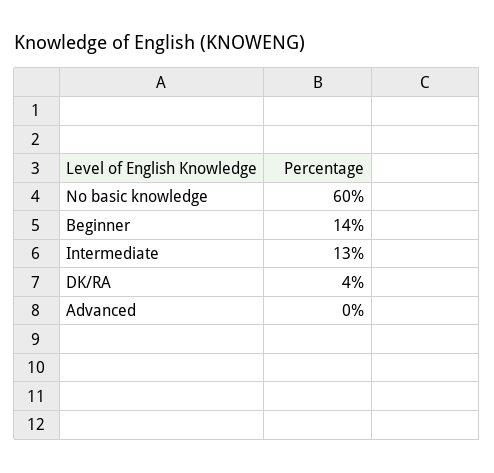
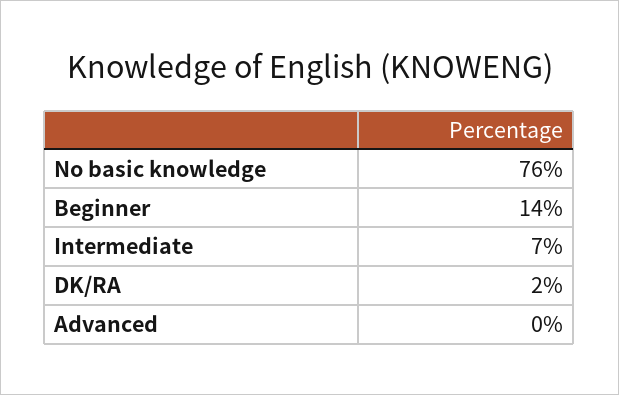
  {
-   "No basic knowledge": 60,
+   "No basic knowledge": 76,
    "Beginner": 14,
-   "Intermediate": 13,
+   "Intermediate": 7,
-   "DK/RA": 4,
+   "DK/RA": 2,
    "Advanced": 0
  }

